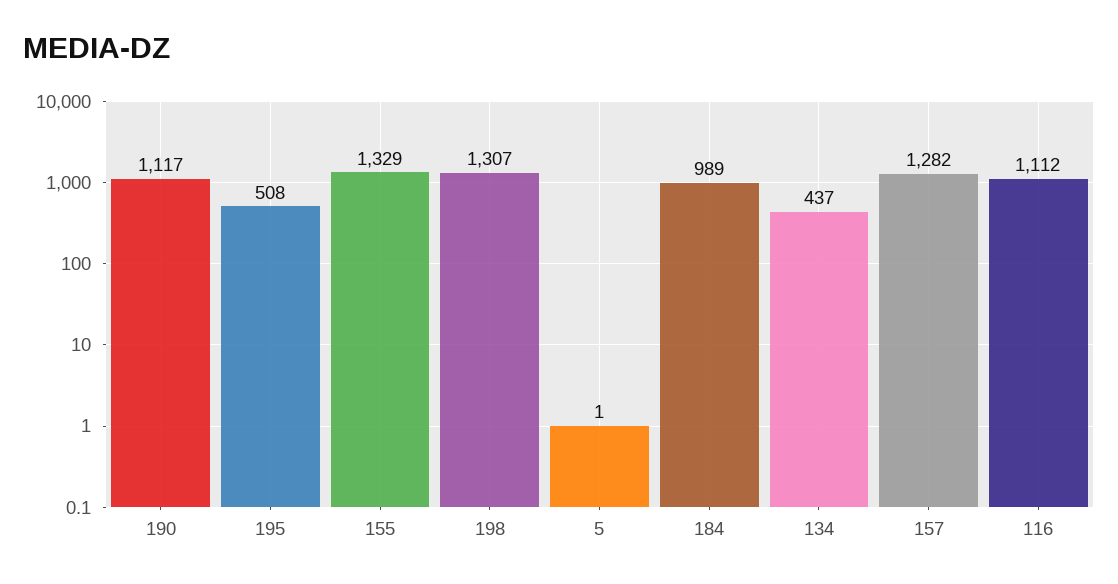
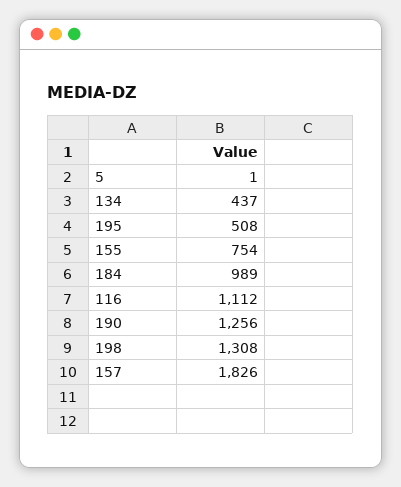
  {
-   "190": 1117,
+   "190": 1256,
    "195": 508,
-   "155": 1329,
+   "155": 754,
-   "198": 1307,
+   "198": 1308,
    "5": 1,
    "184": 989,
    "134": 437,
-   "157": 1282,
+   "157": 1826,
    "116": 1112
  }

